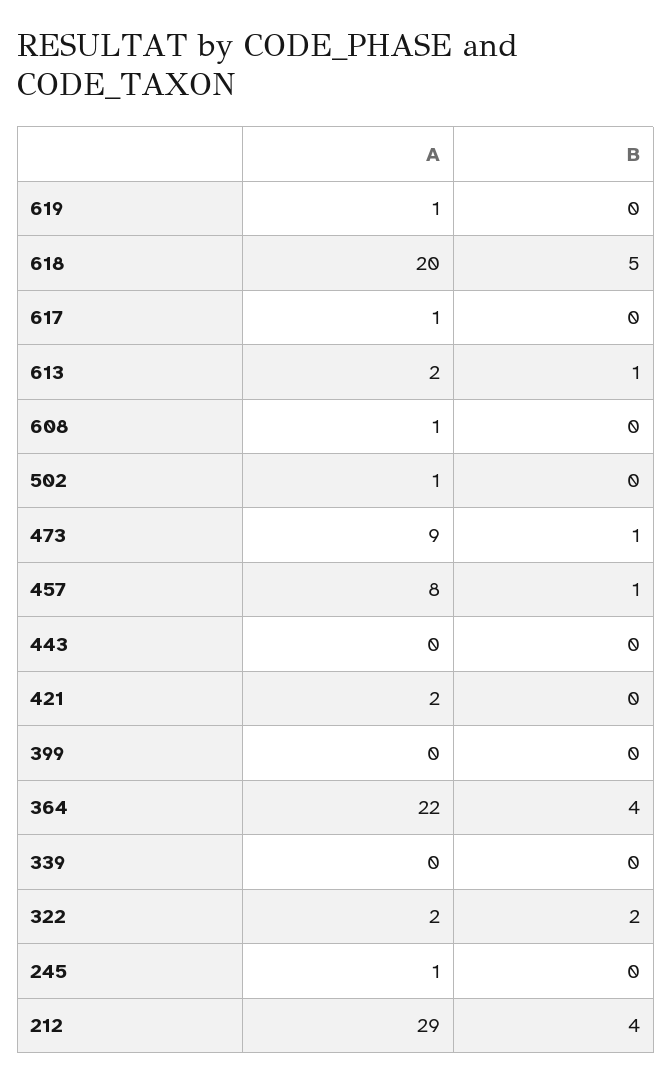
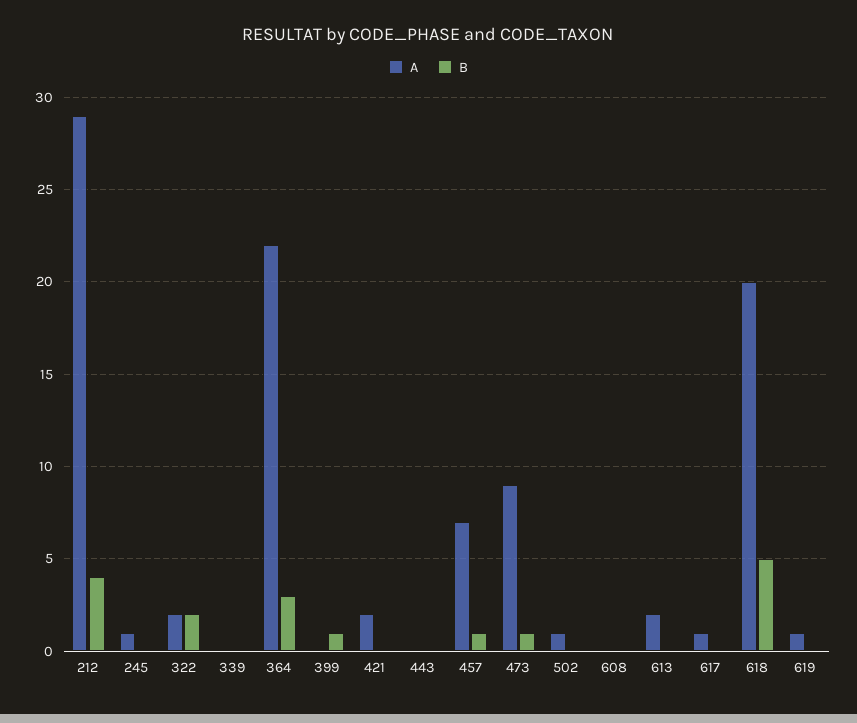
  {
    "A": {
      "619": 1,
      "618": 20,
      "617": 1,
      "613": 2,
-     "608": 1,
+     "608": 0,
      "502": 1,
      "473": 9,
-     "457": 8,
+     "457": 7,
      "443": 0,
      "421": 2,
      "399": 0,
      "364": 22,
      "339": 0,
      "322": 2,
      "245": 1,
      "212": 29
    },
    "B": {
      "619": 0,
      "618": 5,
      "617": 0,
-     "613": 1,
+     "613": 0,
      "608": 0,
      "502": 0,
      "473": 1,
      "457": 1,
      "443": 0,
      "421": 0,
-     "399": 0,
+     "399": 1,
-     "364": 4,
+     "364": 3,
      "339": 0,
      "322": 2,
      "245": 0,
      "212": 4
    }
  }

